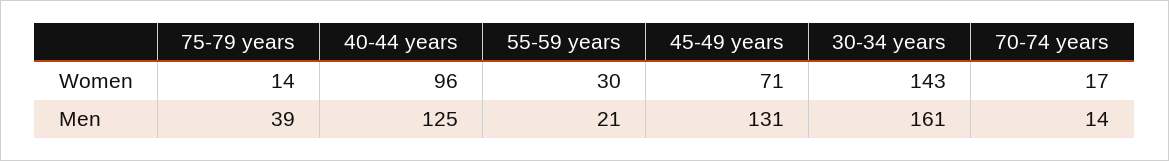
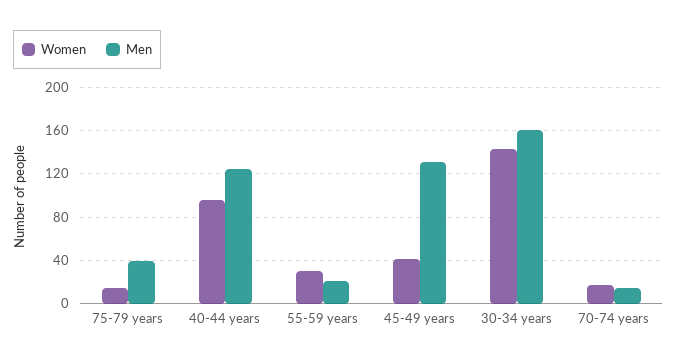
  {
    "Women": {
      "75-79 years": 14,
      "40-44 years": 96,
      "55-59 years": 30,
-     "45-49 years": 71,
+     "45-49 years": 40,
      "30-34 years": 143,
      "70-74 years": 17
    },
    "Men": {
      "75-79 years": 39,
      "40-44 years": 125,
      "55-59 years": 21,
      "45-49 years": 131,
      "30-34 years": 161,
      "70-74 years": 14
    }
  }

